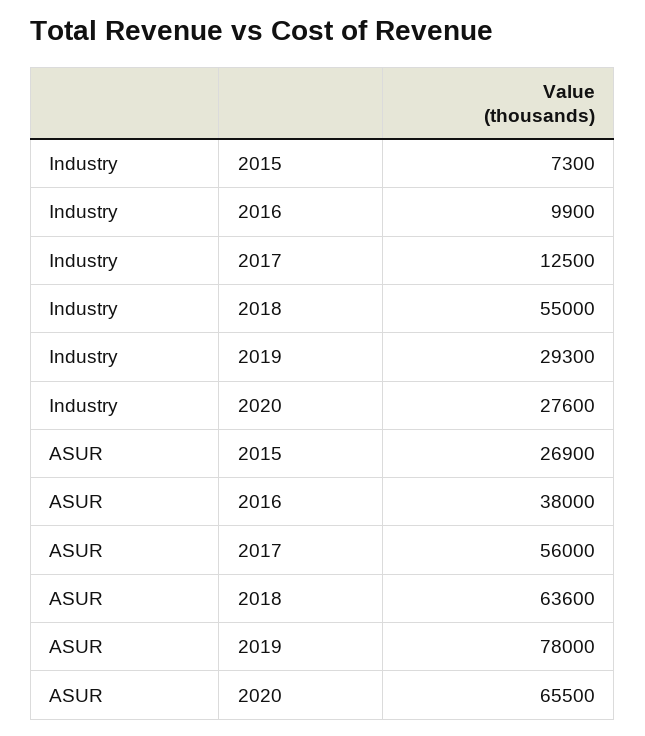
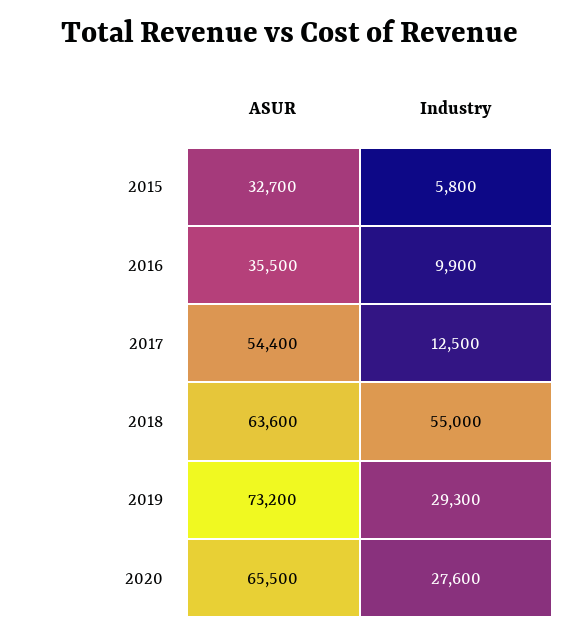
  {
    "Industry": {
-     "2015": 7300,
+     "2015": 5800,
      "2016": 9900,
      "2017": 12500,
      "2018": 55000,
      "2019": 29300,
      "2020": 27600
    },
    "ASUR": {
-     "2015": 26900,
+     "2015": 32700,
-     "2016": 38000,
+     "2016": 35500,
-     "2017": 56000,
+     "2017": 54400,
      "2018": 63600,
-     "2019": 78000,
+     "2019": 73200,
      "2020": 65500
    }
  }

